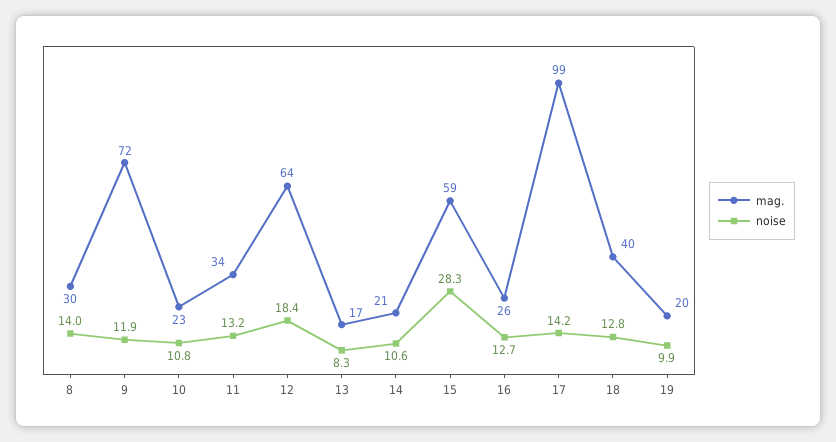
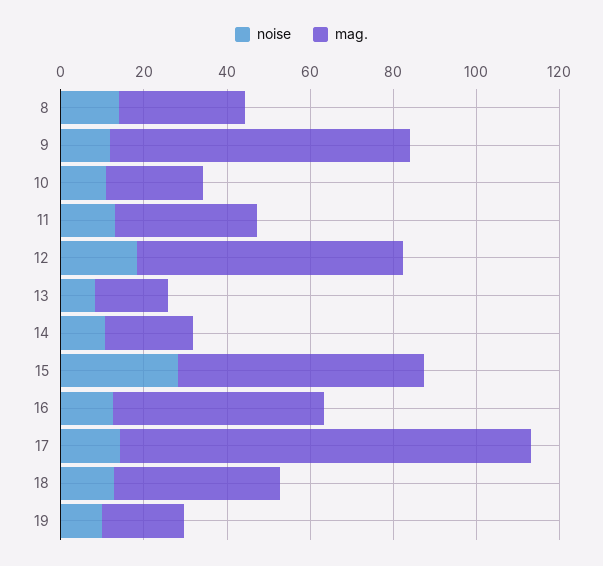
  {
    "mag.": {
      "8": 30,
      "9": 72,
      "10": 23,
      "11": 34,
      "12": 64,
      "13": 17,
      "14": 21,
      "15": 59,
-     "16": 26,
+     "16": 50,
      "17": 99,
      "18": 40,
      "19": 20
    },
    "noise": {
      "8": 14,
      "9": 11.9,
      "10": 10.8,
      "11": 13.2,
      "12": 18.4,
      "13": 8.3,
      "14": 10.6,
      "15": 28.3,
      "16": 12.7,
      "17": 14.2,
      "18": 12.8,
      "19": 9.9
    }
  }

